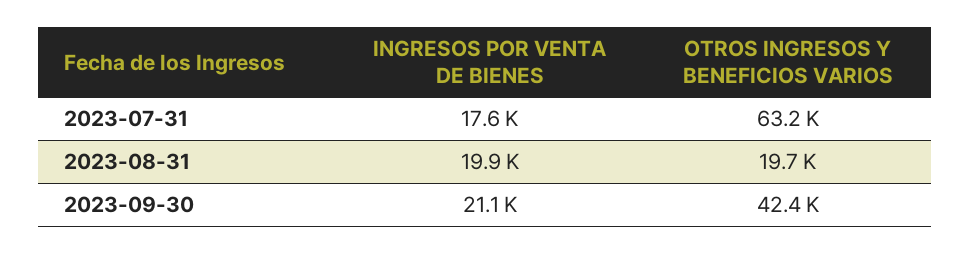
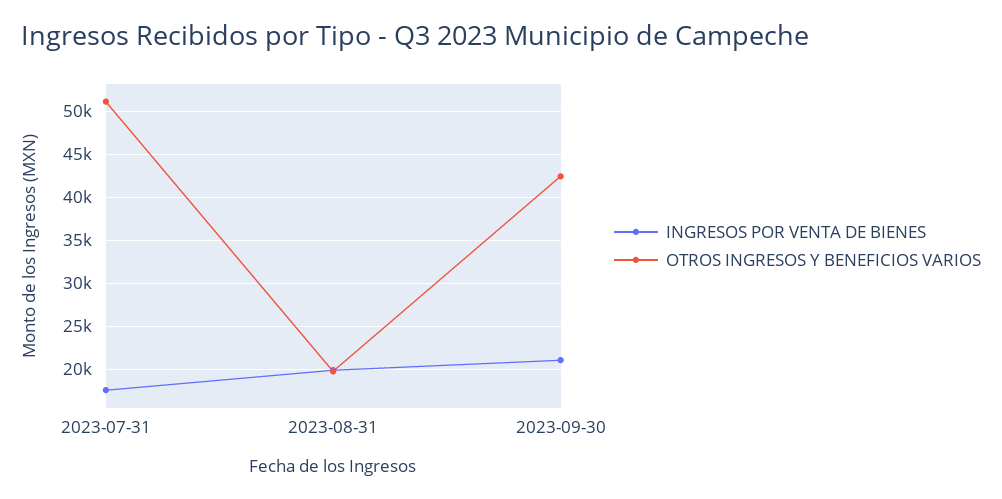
  {
    "INGRESOS POR VENTA DE BIENES": {
      "2023-07-31": 17600,
      "2023-08-31": 19900,
      "2023-09-30": 21100
    },
    "OTROS INGRESOS Y BENEFICIOS VARIOS": {
-     "2023-07-31": 63200,
+     "2023-07-31": 51000,
      "2023-08-31": 19700,
      "2023-09-30": 42400
    }
  }

